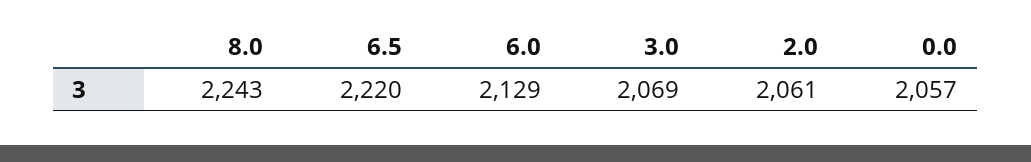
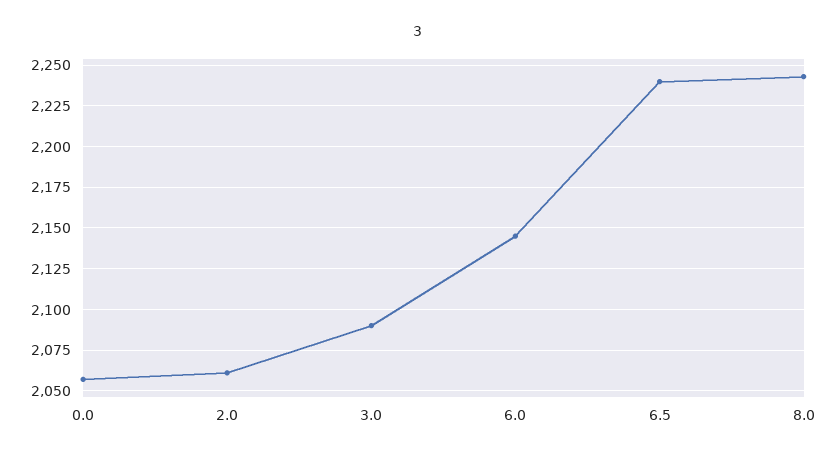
  {
    "8.0": 2243,
-   "6.5": 2220,
+   "6.5": 2240,
-   "6.0": 2129,
+   "6.0": 2145,
-   "3.0": 2069,
+   "3.0": 2090,
    "2.0": 2061,
    "0.0": 2057
  }

